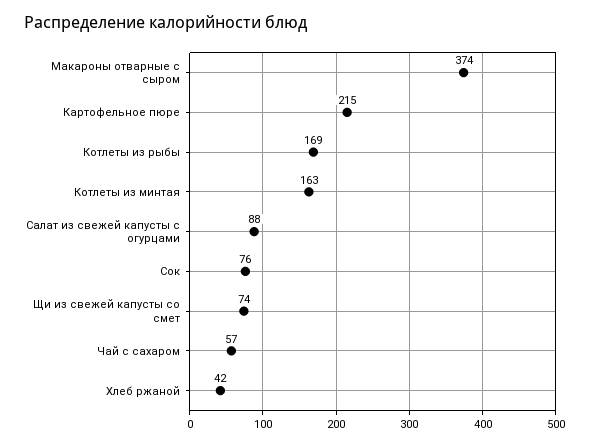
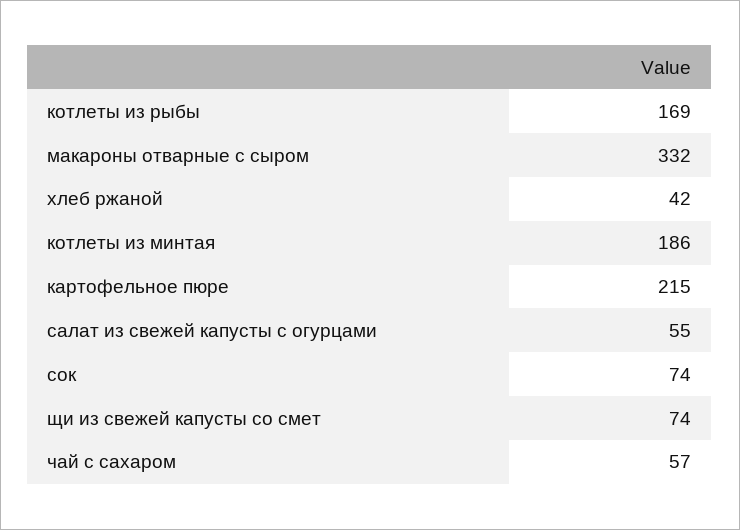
  {
-   "Макароны отварные с сыром": 374,
+   "Макароны отварные с сыром": 332,
    "Картофельное пюре": 215,
    "Котлеты из рыбы": 169,
-   "Котлеты из минтая": 163,
+   "Котлеты из минтая": 186,
-   "Салат из свежей капусты с огурцами": 88,
+   "Салат из свежей капусты с огурцами": 55,
-   "Сок": 76,
+   "Сок": 74,
    "Щи из свежей капусты со смет": 74,
    "Чай с сахаром": 57,
    "Хлеб ржаной": 42
  }

